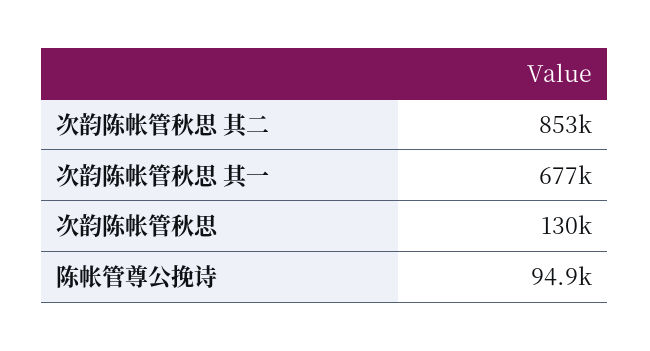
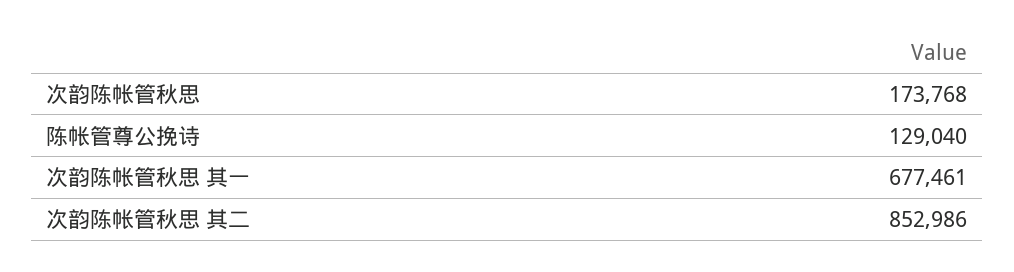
  {
    "次韵陈帐管秋思 其二": 852986,
    "次韵陈帐管秋思 其一": 677461,
-   "次韵陈帐管秋思": 130000,
+   "次韵陈帐管秋思": 173768,
-   "陈帐管尊公挽诗": 94900
+   "陈帐管尊公挽诗": 129040
  }

